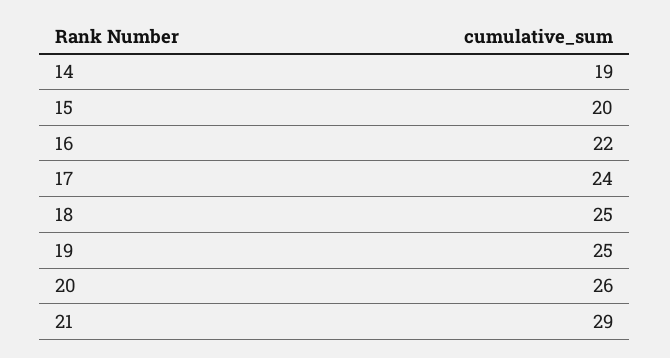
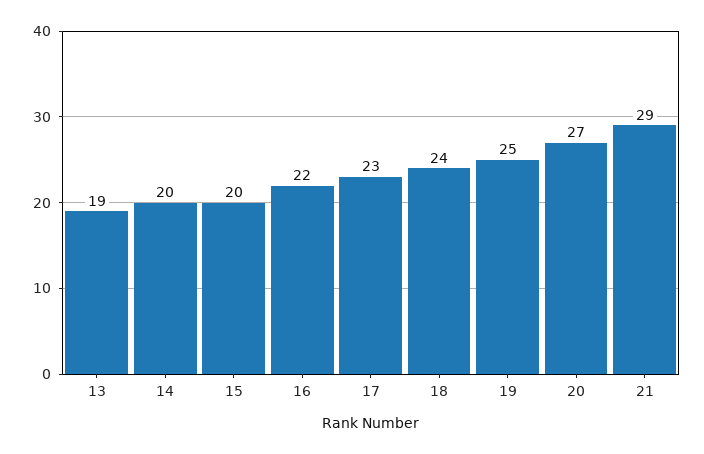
  {
-   "14": 19,
+   "14": 20,
    "15": 20,
    "16": 22,
-   "17": 24,
+   "17": 23,
-   "18": 25,
+   "18": 24,
    "19": 25,
-   "20": 26,
+   "20": 27,
-   "21": 29
+   "21": 29,
+   "13": 19
  }

